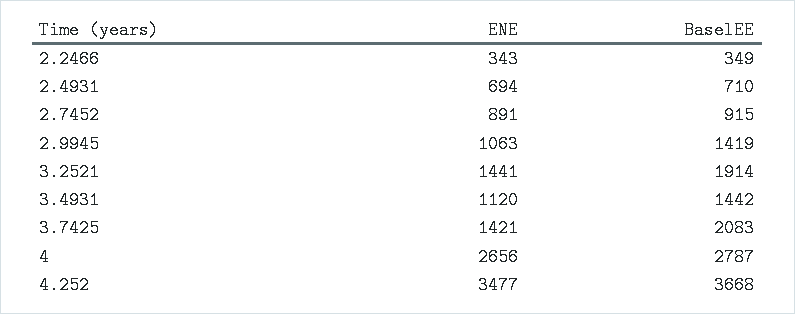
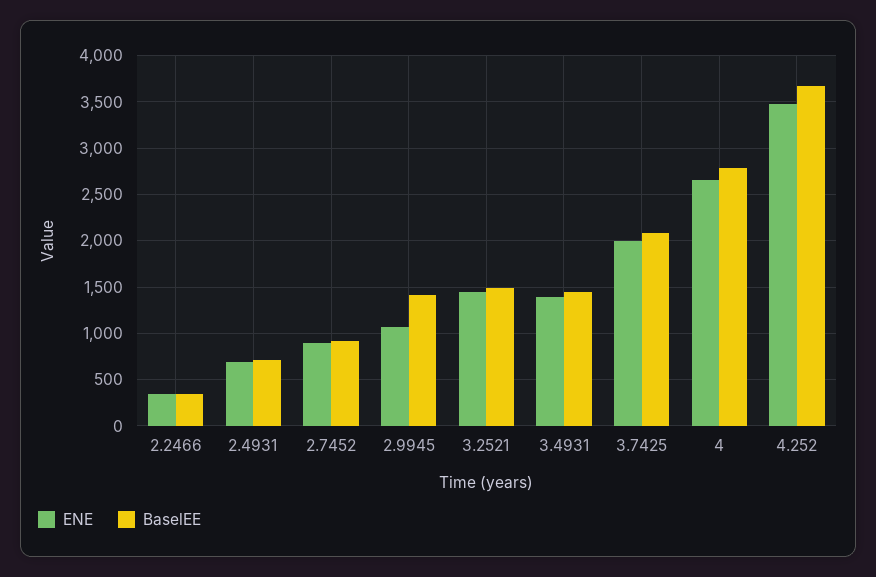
  {
    "ENE": {
      "2.2466": 343,
      "2.4931": 694,
      "2.7452": 891,
      "2.9945": 1063,
      "3.2521": 1441,
-     "3.4931": 1120,
+     "3.4931": 1400,
-     "3.7425": 1421,
+     "3.7425": 2000,
      "4": 2656,
      "4.252": 3477
    },
    "BaselEE": {
      "2.2466": 349,
      "2.4931": 710,
      "2.7452": 915,
      "2.9945": 1419,
-     "3.2521": 1914,
+     "3.2521": 1500,
      "3.4931": 1442,
      "3.7425": 2083,
      "4": 2787,
      "4.252": 3668
    }
  }

